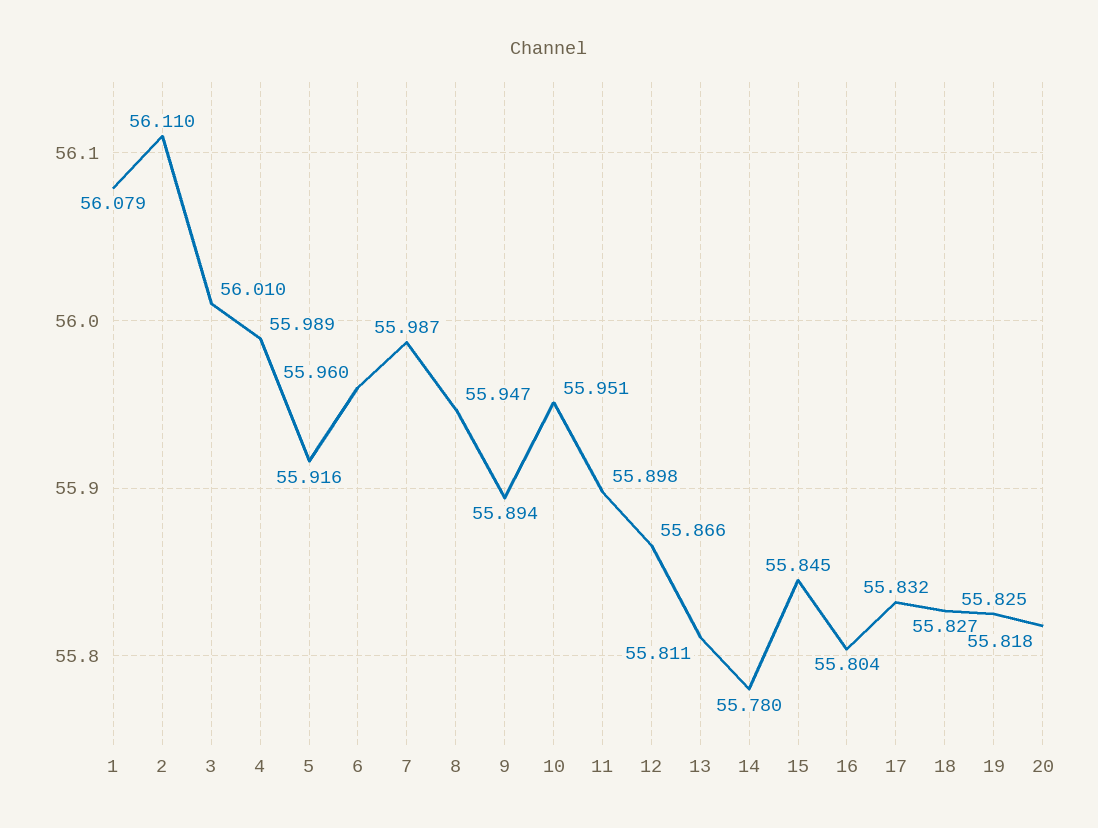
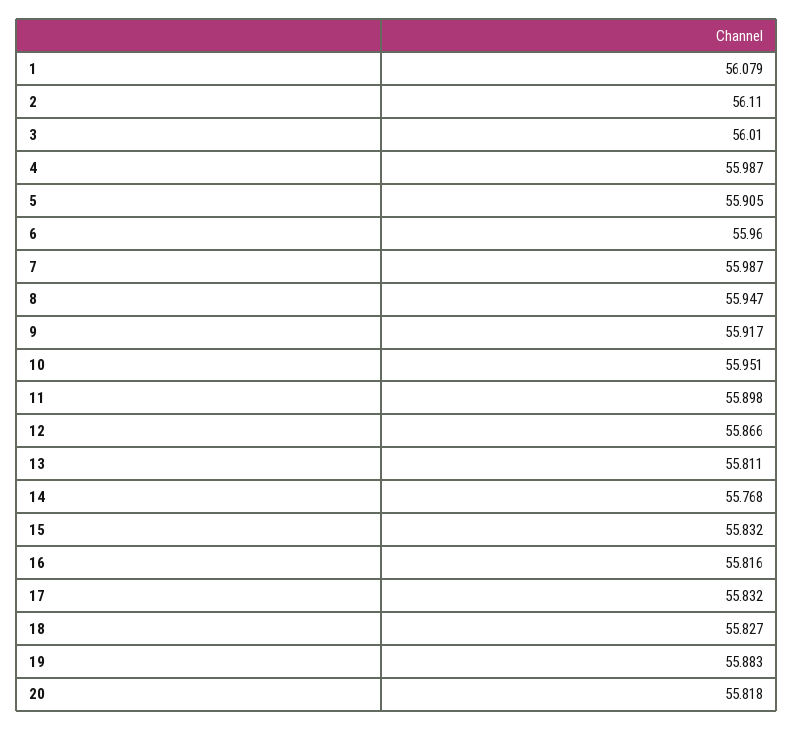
  {
    "1": 56.079,
    "2": 56.11,
    "3": 56.01,
-   "4": 55.989,
+   "4": 55.987,
-   "5": 55.916,
+   "5": 55.905,
    "6": 55.96,
    "7": 55.987,
    "8": 55.947,
-   "9": 55.894,
+   "9": 55.917,
    "10": 55.951,
    "11": 55.898,
    "12": 55.866,
    "13": 55.811,
-   "14": 55.78,
+   "14": 55.768,
-   "15": 55.845,
+   "15": 55.832,
-   "16": 55.804,
+   "16": 55.816,
    "17": 55.832,
    "18": 55.827,
-   "19": 55.825,
+   "19": 55.883,
    "20": 55.818
  }

